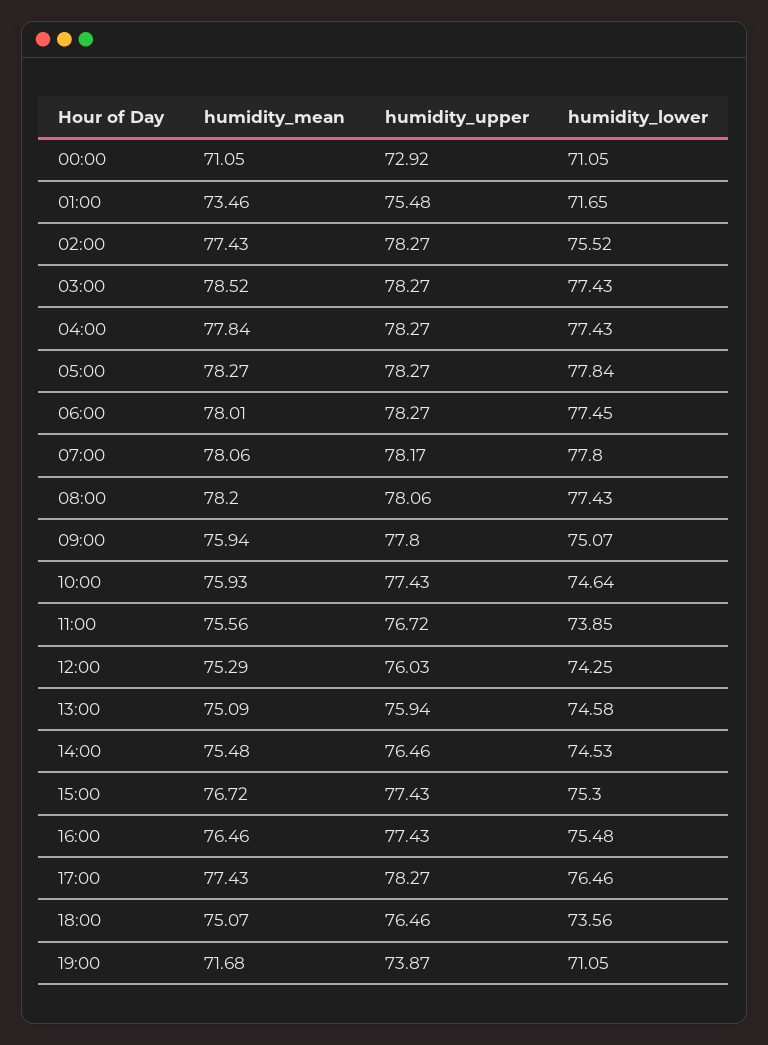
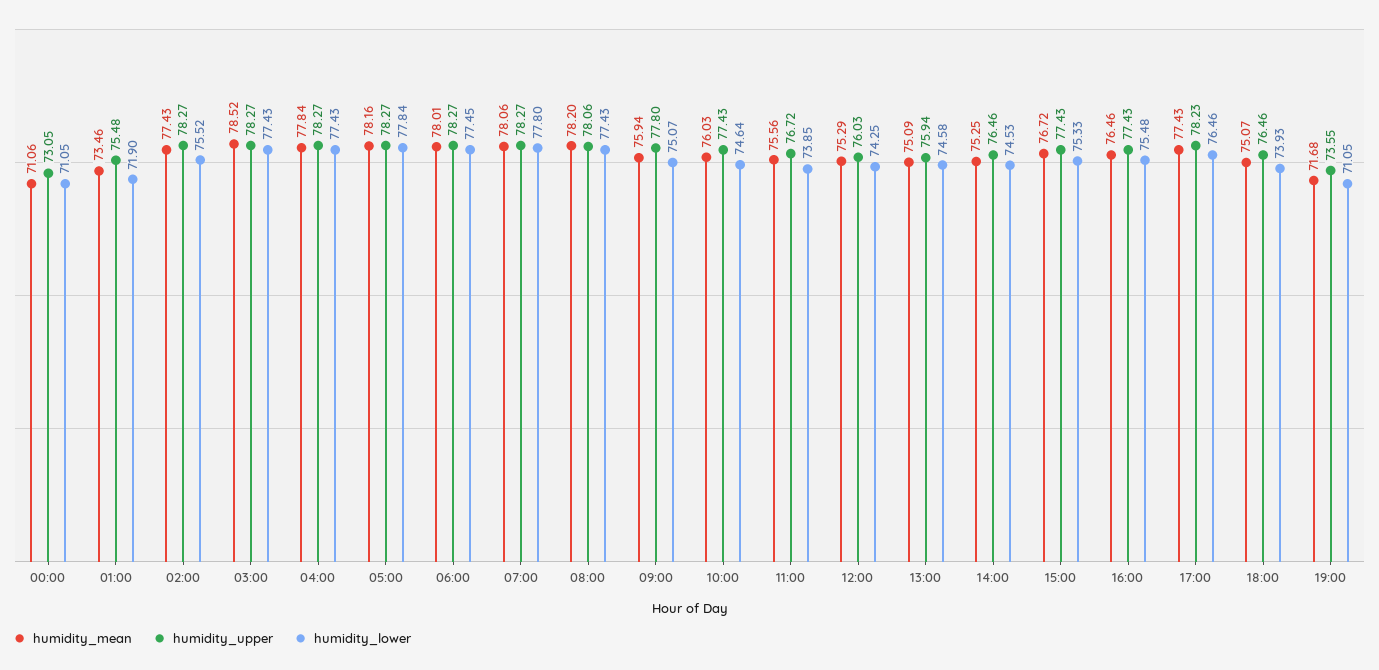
  {
    "humidity_mean": {
-     "00:00": 71.05,
+     "00:00": 71.06,
      "01:00": 73.46,
      "02:00": 77.43,
      "03:00": 78.52,
      "04:00": 77.84,
-     "05:00": 78.27,
+     "05:00": 78.16,
      "06:00": 78.01,
      "07:00": 78.06,
      "08:00": 78.2,
      "09:00": 75.94,
-     "10:00": 75.93,
+     "10:00": 76.03,
      "11:00": 75.56,
      "12:00": 75.29,
      "13:00": 75.09,
-     "14:00": 75.48,
+     "14:00": 75.25,
      "15:00": 76.72,
      "16:00": 76.46,
      "17:00": 77.43,
      "18:00": 75.07,
      "19:00": 71.68
    },
    "humidity_upper": {
-     "00:00": 72.92,
+     "00:00": 73.05,
      "01:00": 75.48,
      "02:00": 78.27,
      "03:00": 78.27,
      "04:00": 78.27,
      "05:00": 78.27,
      "06:00": 78.27,
-     "07:00": 78.17,
+     "07:00": 78.27,
      "08:00": 78.06,
      "09:00": 77.8,
      "10:00": 77.43,
      "11:00": 76.72,
      "12:00": 76.03,
      "13:00": 75.94,
      "14:00": 76.46,
      "15:00": 77.43,
      "16:00": 77.43,
-     "17:00": 78.27,
+     "17:00": 78.23,
      "18:00": 76.46,
-     "19:00": 73.87
+     "19:00": 73.55
    },
    "humidity_lower": {
      "00:00": 71.05,
-     "01:00": 71.65,
+     "01:00": 71.9,
      "02:00": 75.52,
      "03:00": 77.43,
      "04:00": 77.43,
      "05:00": 77.84,
      "06:00": 77.45,
      "07:00": 77.8,
      "08:00": 77.43,
      "09:00": 75.07,
      "10:00": 74.64,
      "11:00": 73.85,
      "12:00": 74.25,
      "13:00": 74.58,
      "14:00": 74.53,
-     "15:00": 75.3,
+     "15:00": 75.33,
      "16:00": 75.48,
      "17:00": 76.46,
-     "18:00": 73.56,
+     "18:00": 73.93,
      "19:00": 71.05
    }
  }

